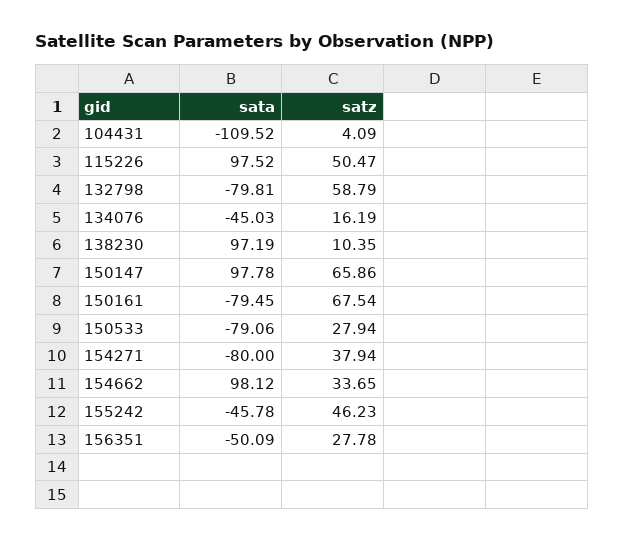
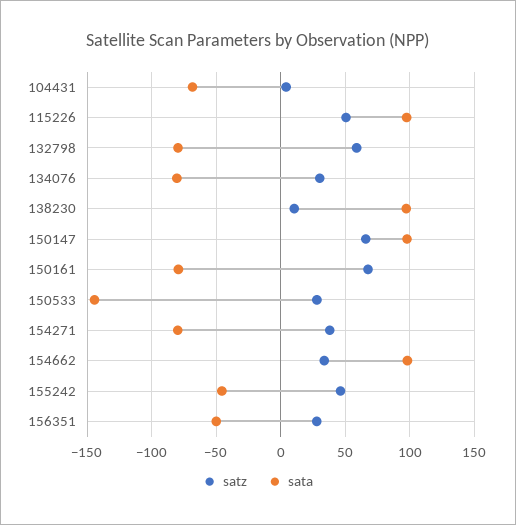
  {
    "sata": {
-     "104431": -109.52,
+     "104431": -70,
      "115226": 97.52,
      "132798": -79.81,
-     "134076": -45.03,
+     "134076": -80,
      "138230": 97.19,
      "150147": 97.78,
      "150161": -79.45,
-     "150533": -79.06,
+     "150533": -145,
      "154271": -80,
      "154662": 98.12,
      "155242": -45.78,
      "156351": -50.09
    },
    "satz": {
      "104431": 4.09,
      "115226": 50.47,
      "132798": 58.79,
-     "134076": 16.19,
+     "134076": 30,
      "138230": 10.35,
      "150147": 65.86,
      "150161": 67.54,
      "150533": 27.94,
      "154271": 37.94,
      "154662": 33.65,
      "155242": 46.23,
      "156351": 27.78
    }
  }

